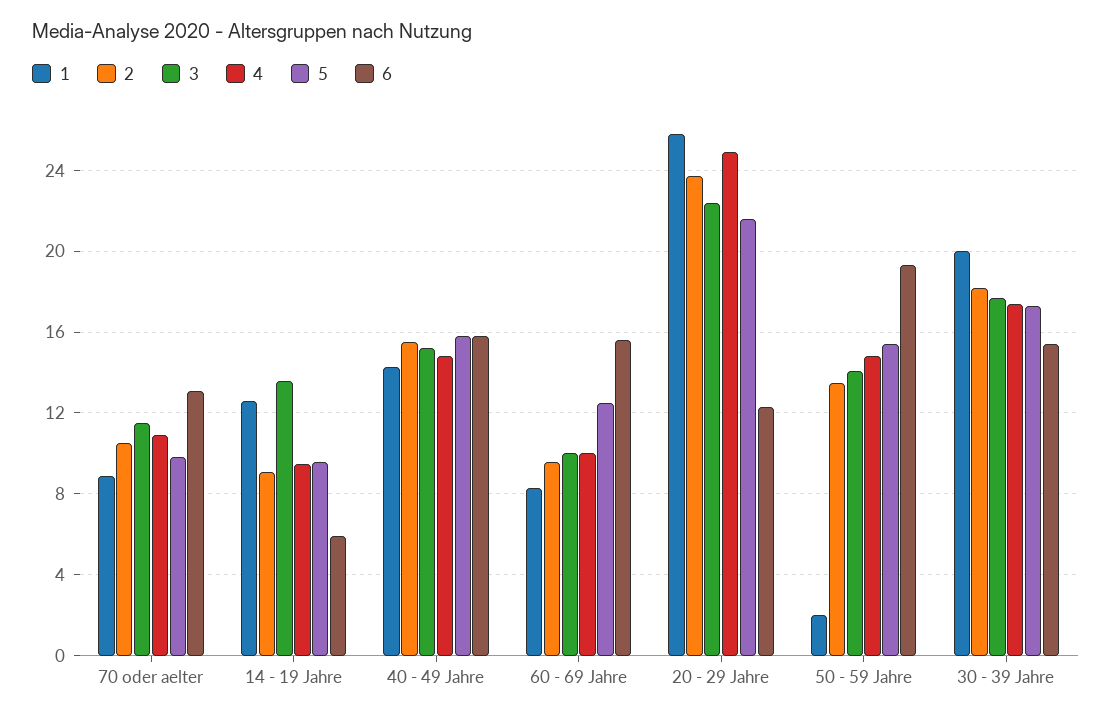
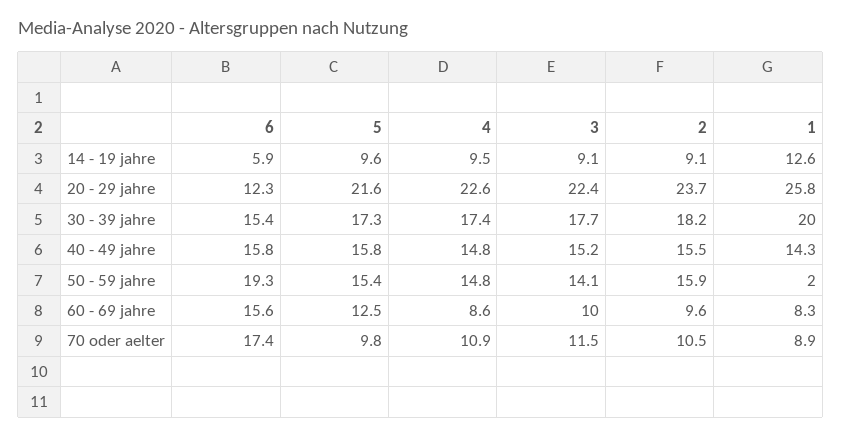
  {
    "1": {
      "70 oder aelter": 8.9,
      "14 - 19 Jahre": 12.6,
      "40 - 49 Jahre": 14.3,
      "60 - 69 Jahre": 8.3,
      "20 - 29 Jahre": 25.8,
      "50 - 59 Jahre": 2,
      "30 - 39 Jahre": 20
    },
    "2": {
      "70 oder aelter": 10.5,
      "14 - 19 Jahre": 9.1,
      "40 - 49 Jahre": 15.5,
      "60 - 69 Jahre": 9.6,
      "20 - 29 Jahre": 23.7,
-     "50 - 59 Jahre": 13.5,
+     "50 - 59 Jahre": 15.9,
      "30 - 39 Jahre": 18.2
    },
    "3": {
      "70 oder aelter": 11.5,
-     "14 - 19 Jahre": 13.5,
+     "14 - 19 Jahre": 9.1,
      "40 - 49 Jahre": 15.2,
      "60 - 69 Jahre": 10,
      "20 - 29 Jahre": 22.4,
      "50 - 59 Jahre": 14.1,
      "30 - 39 Jahre": 17.7
    },
    "4": {
      "70 oder aelter": 10.9,
      "14 - 19 Jahre": 9.5,
      "40 - 49 Jahre": 14.8,
-     "60 - 69 Jahre": 10,
+     "60 - 69 Jahre": 8.6,
-     "20 - 29 Jahre": 25,
+     "20 - 29 Jahre": 22.6,
      "50 - 59 Jahre": 14.8,
      "30 - 39 Jahre": 17.4
    },
    "5": {
      "70 oder aelter": 9.8,
      "14 - 19 Jahre": 9.6,
      "40 - 49 Jahre": 15.8,
      "60 - 69 Jahre": 12.5,
      "20 - 29 Jahre": 21.6,
      "50 - 59 Jahre": 15.4,
      "30 - 39 Jahre": 17.3
    },
    "6": {
-     "70 oder aelter": 13,
+     "70 oder aelter": 17.4,
      "14 - 19 Jahre": 5.9,
      "40 - 49 Jahre": 15.8,
      "60 - 69 Jahre": 15.6,
      "20 - 29 Jahre": 12.3,
      "50 - 59 Jahre": 19.3,
      "30 - 39 Jahre": 15.4
    }
  }

